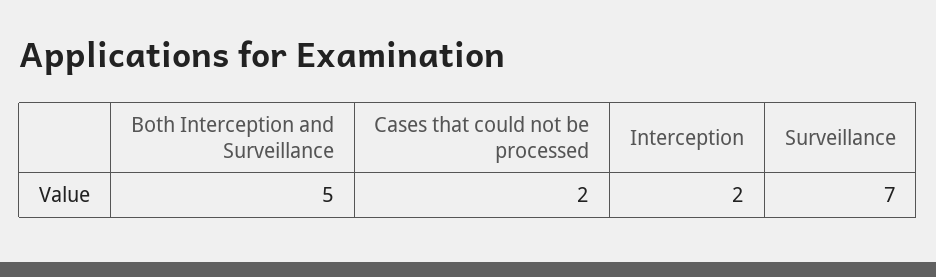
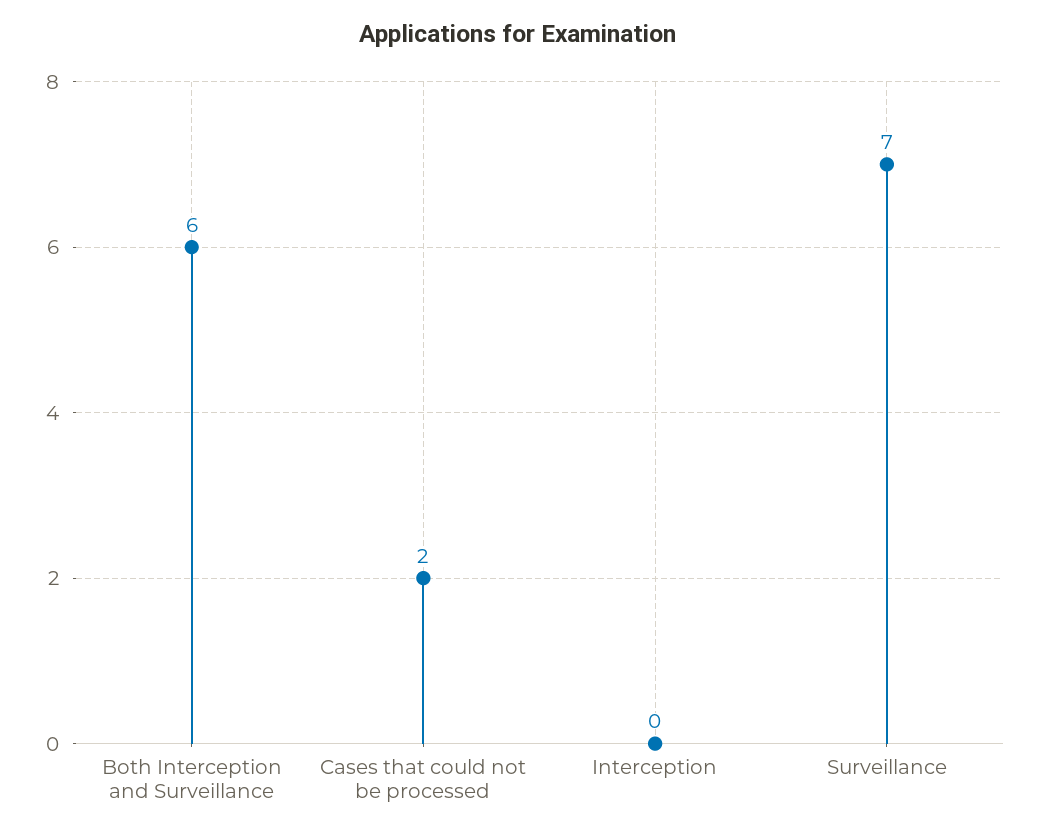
  {
-   "Both Interception and Surveillance": 5,
+   "Both Interception and Surveillance": 6,
    "Cases that could not be processed": 2,
-   "Interception": 2,
+   "Interception": 0,
    "Surveillance": 7
  }

